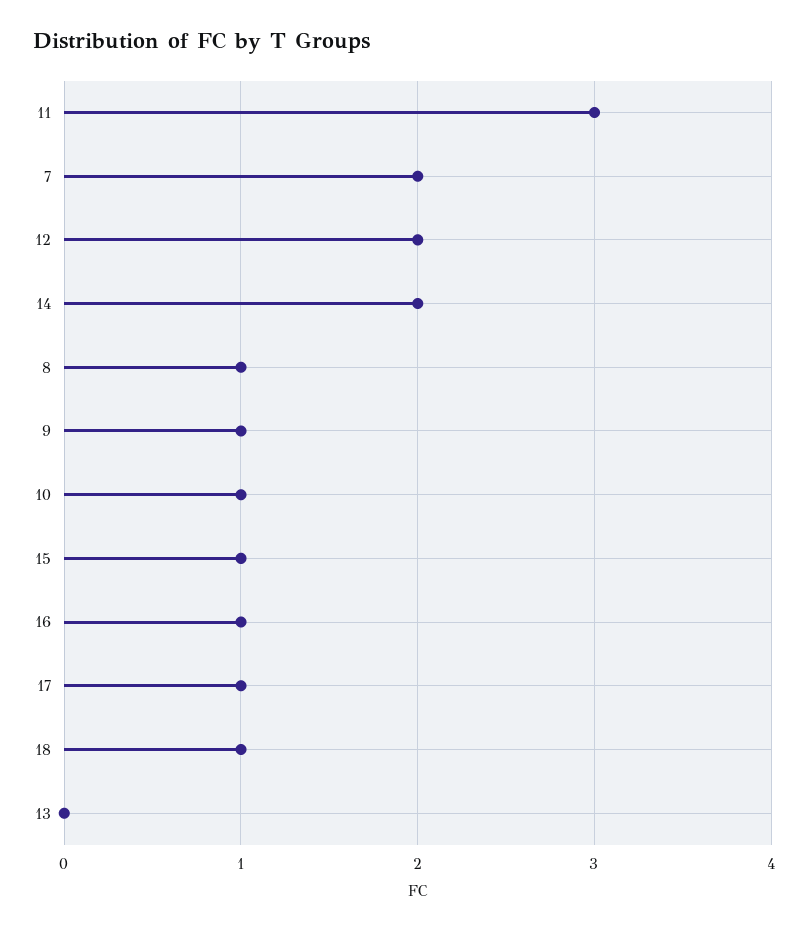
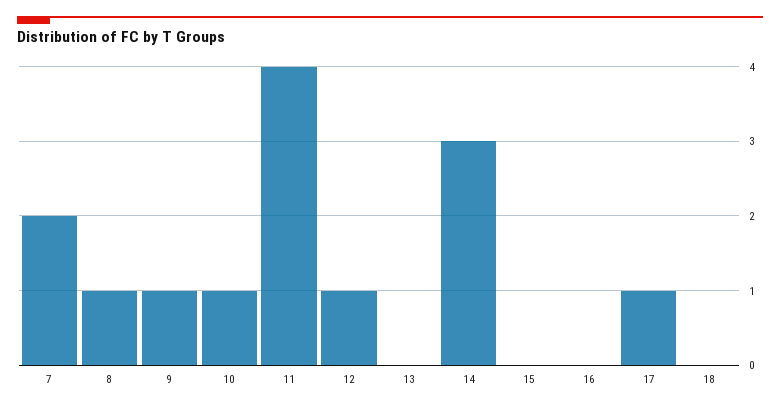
  {
-   "11": 3,
+   "11": 4,
    "7": 2,
-   "12": 2,
+   "12": 1,
-   "14": 2,
+   "14": 3,
    "8": 1,
    "9": 1,
    "10": 1,
-   "15": 1,
+   "15": 0,
-   "16": 1,
+   "16": 0,
    "17": 1,
-   "18": 1,
+   "18": 0,
    "13": 0
  }

